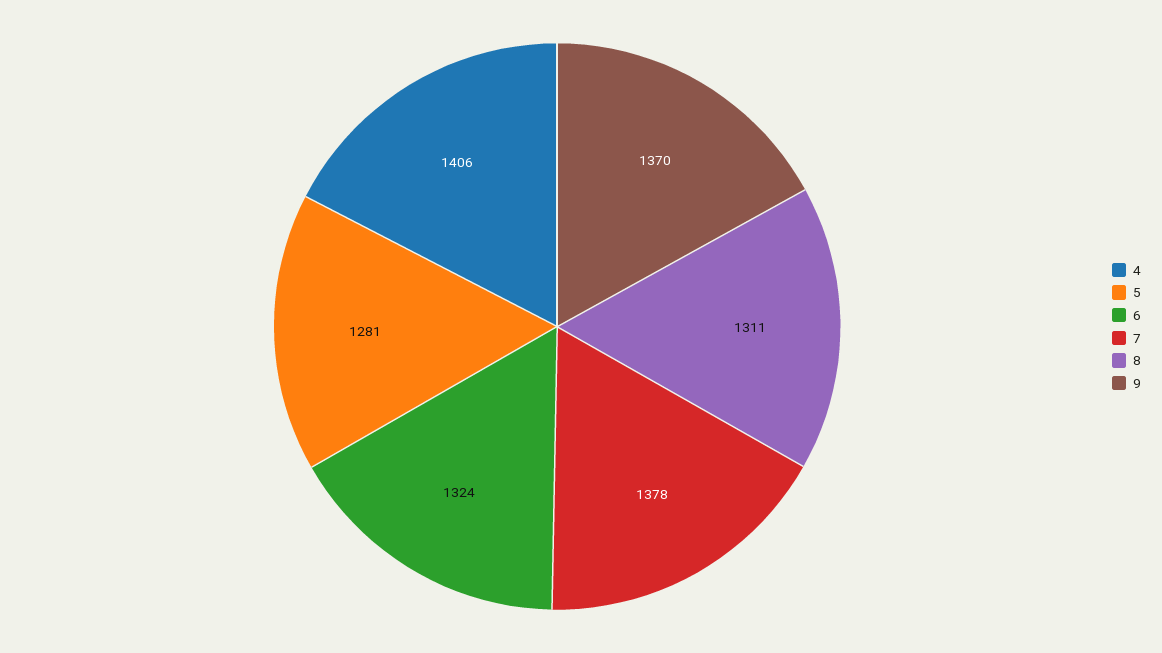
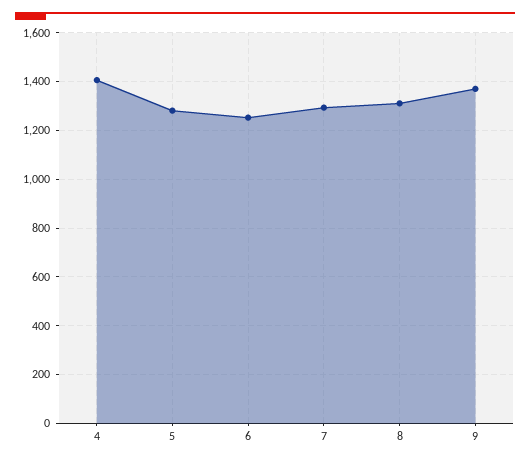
  {
    "4": 1406,
    "5": 1281,
-   "6": 1324,
+   "6": 1250,
-   "7": 1378,
+   "7": 1300,
    "8": 1311,
    "9": 1370
  }

